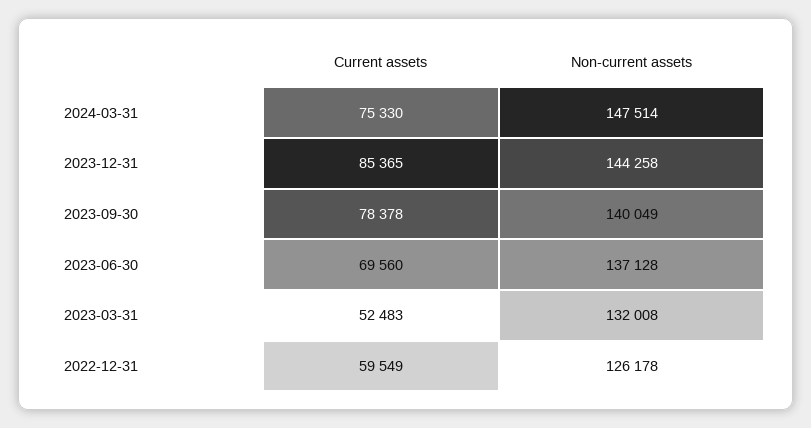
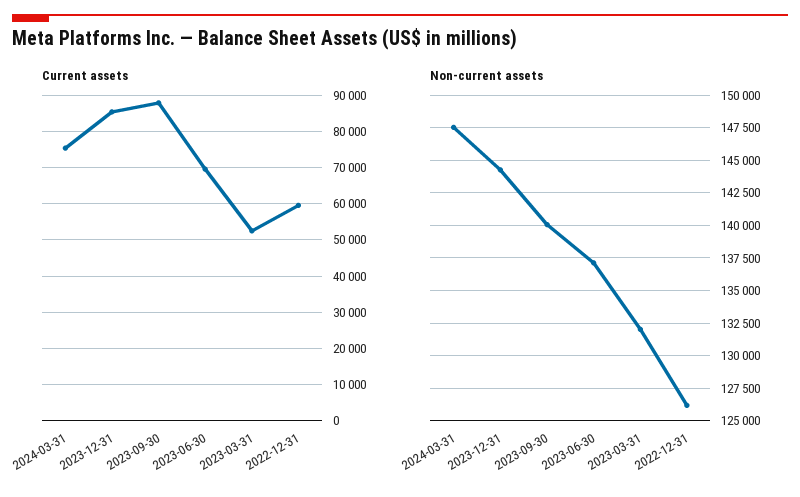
  {
    "Current assets": {
      "2024-03-31": 75330,
      "2023-12-31": 85365,
-     "2023-09-30": 78378,
+     "2023-09-30": 88000,
      "2023-06-30": 69560,
      "2023-03-31": 52483,
      "2022-12-31": 59549
    },
    "Non-current assets": {
      "2024-03-31": 147514,
      "2023-12-31": 144258,
      "2023-09-30": 140049,
      "2023-06-30": 137128,
      "2023-03-31": 132008,
      "2022-12-31": 126178
    }
  }

